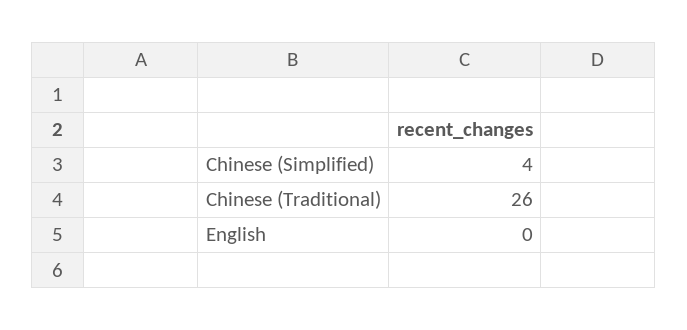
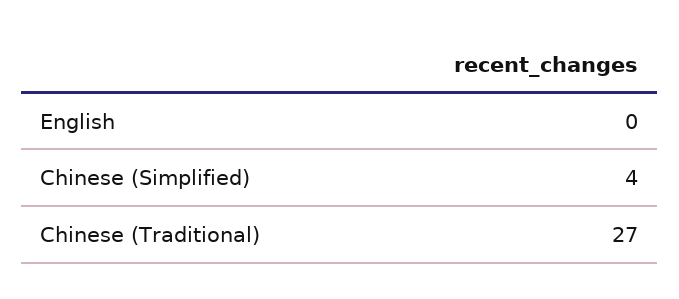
  {
    "Chinese (Simplified)": 4,
-   "Chinese (Traditional)": 26,
+   "Chinese (Traditional)": 27,
    "English": 0
  }

